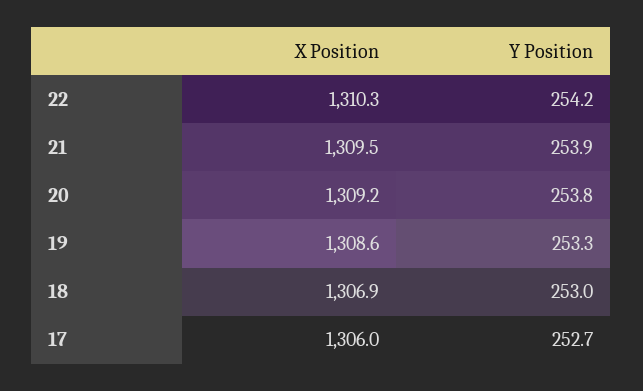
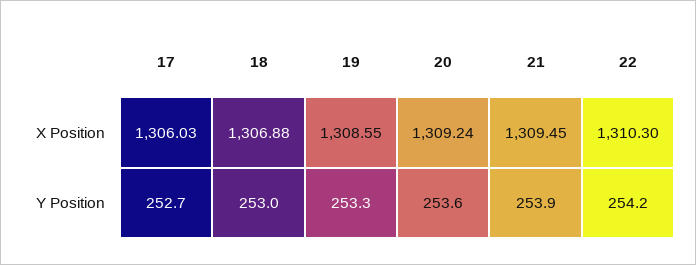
  {
    "X Position": {
      "22": 1310.3,
      "21": 1309.45,
      "20": 1309.24,
      "19": 1308.55,
      "18": 1306.88,
      "17": 1306.03
    },
    "Y Position": {
      "22": 254.2,
      "21": 253.9,
-     "20": 253.8,
+     "20": 253.6,
      "19": 253.3,
      "18": 253,
      "17": 252.7
    }
  }

